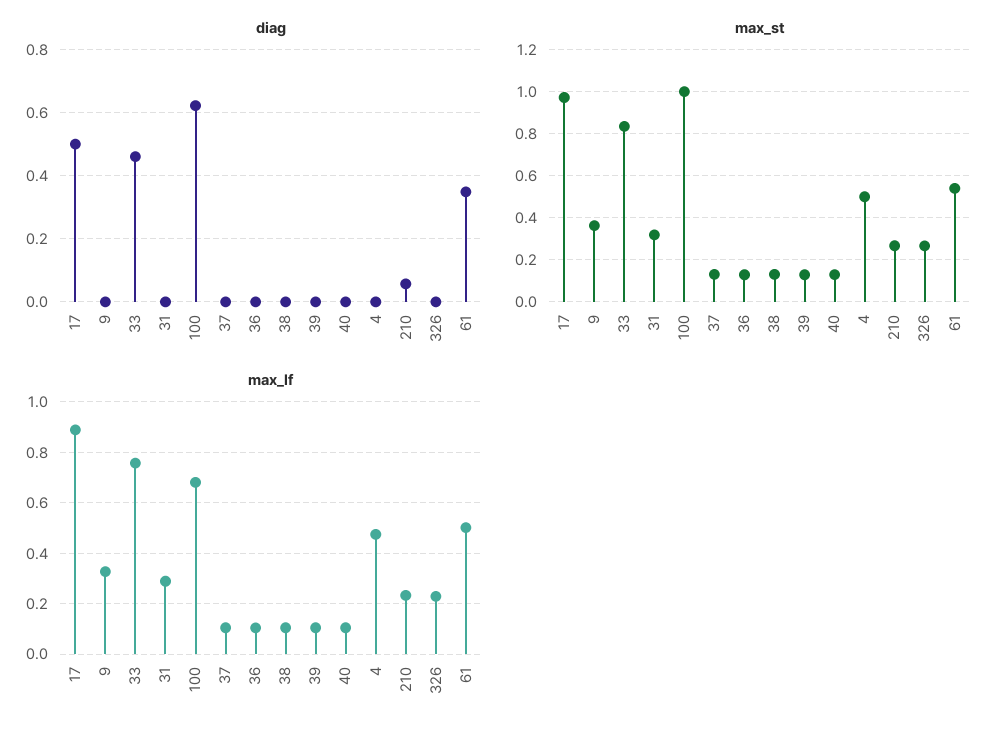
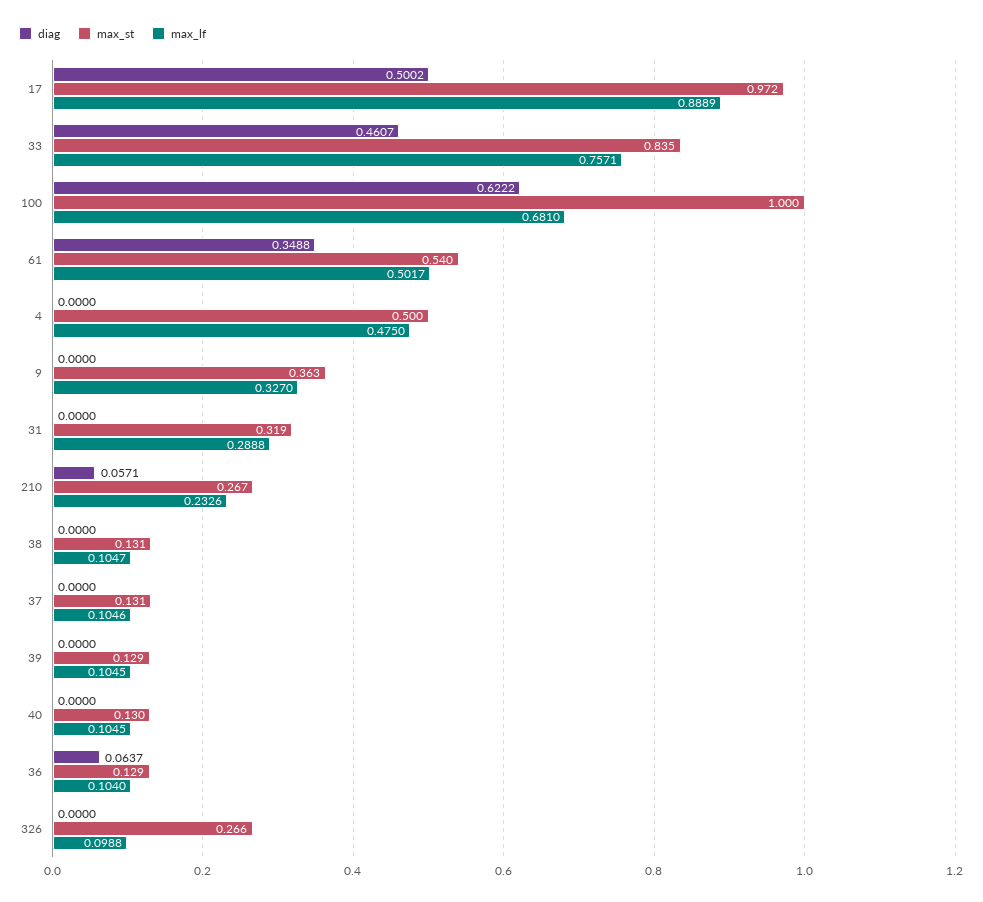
  {
    "diag": {
      "17": 0.5002,
      "9": 0,
      "33": 0.4607,
      "31": 0,
      "100": 0.6222,
      "37": 0,
-     "36": 0,
+     "36": 0.0637,
      "38": 0,
      "39": 0,
      "40": 0,
      "4": 0,
      "210": 0.0571,
      "326": 0,
      "61": 0.3488
    },
    "max_st": {
      "17": 0.972,
      "9": 0.363,
      "33": 0.835,
      "31": 0.319,
      "100": 1,
      "37": 0.131,
      "36": 0.129,
      "38": 0.131,
      "39": 0.129,
      "40": 0.13,
      "4": 0.5,
      "210": 0.267,
      "326": 0.266,
      "61": 0.54
    },
    "max_lf": {
      "17": 0.8889,
      "9": 0.327,
      "33": 0.7571,
      "31": 0.2888,
      "100": 0.681,
      "37": 0.1046,
      "36": 0.104,
      "38": 0.1047,
      "39": 0.1045,
      "40": 0.1045,
      "4": 0.475,
      "210": 0.2326,
-     "326": 0.225,
+     "326": 0.0988,
      "61": 0.5017
    }
  }

